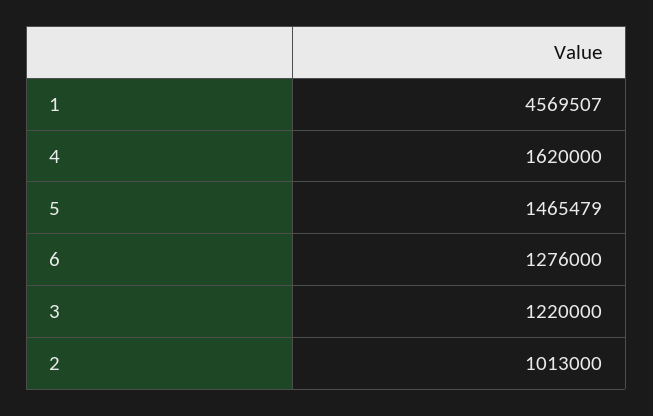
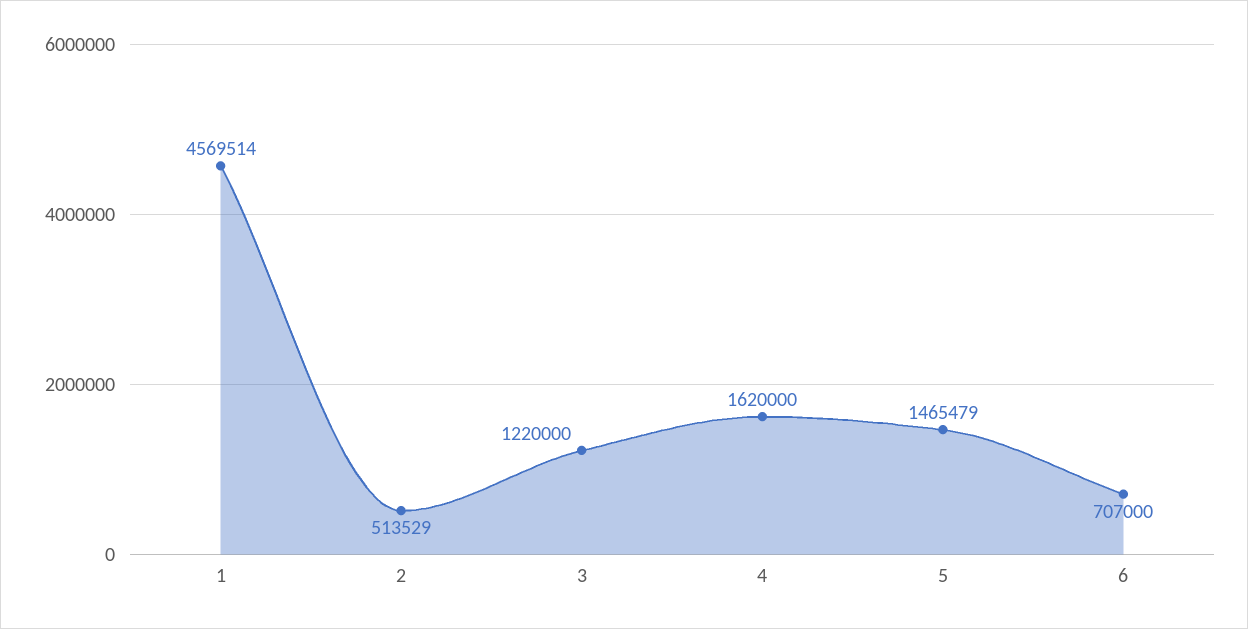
  {
-   "1": 4569507,
+   "1": 4569514,
    "4": 1620000,
    "5": 1465479,
-   "6": 1276000,
+   "6": 707000,
    "3": 1220000,
-   "2": 1013000
+   "2": 513529
  }

